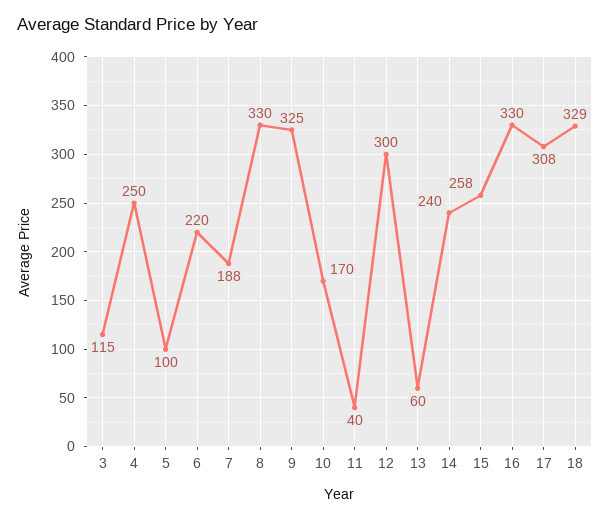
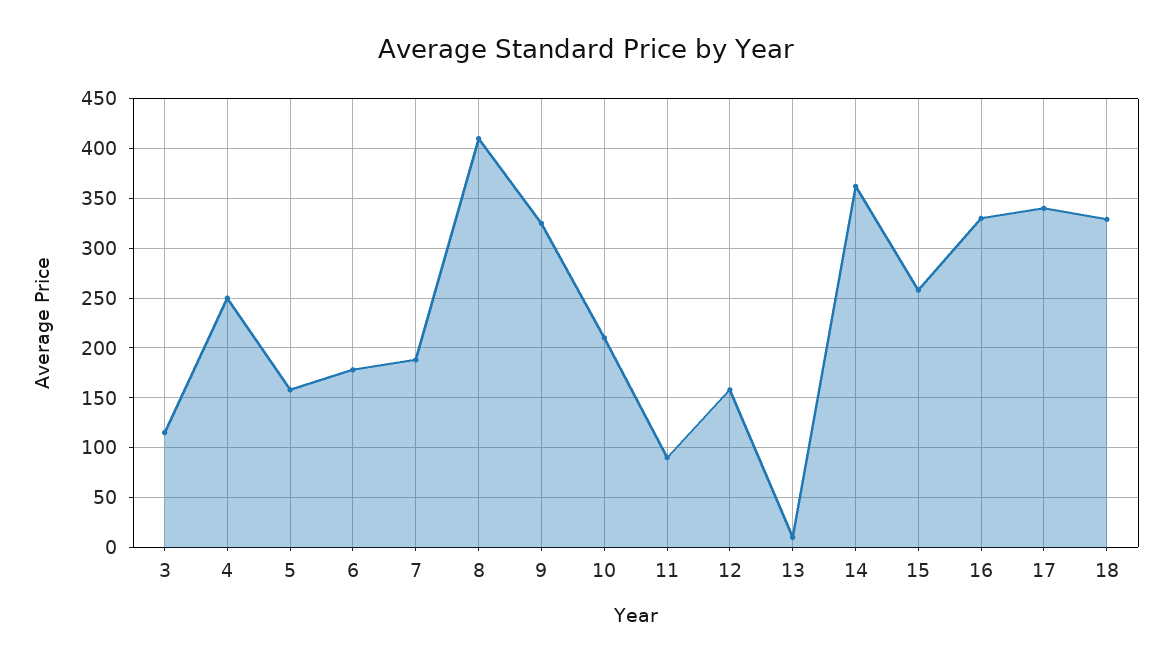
  {
    "3": 115,
    "4": 250,
-   "5": 100,
+   "5": 160,
-   "6": 220,
+   "6": 180,
    "7": 188,
-   "8": 330,
+   "8": 410,
    "9": 325,
-   "10": 170,
+   "10": 210,
-   "11": 40,
+   "11": 90,
-   "12": 300,
+   "12": 160,
-   "13": 60,
+   "13": 10,
-   "14": 240,
+   "14": 360,
    "15": 258,
    "16": 330,
-   "17": 308,
+   "17": 340,
    "18": 329
  }

